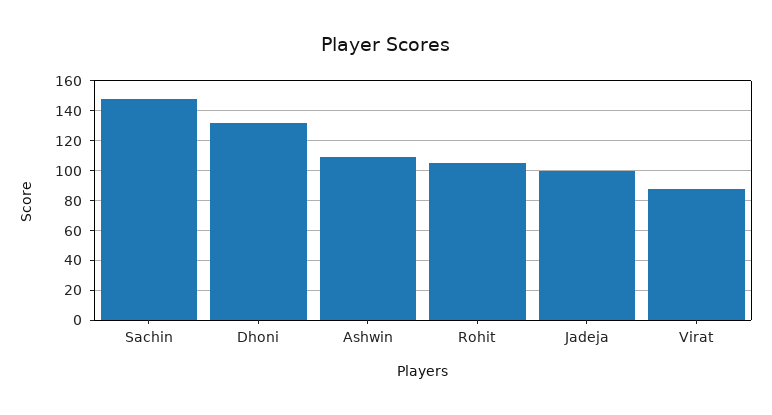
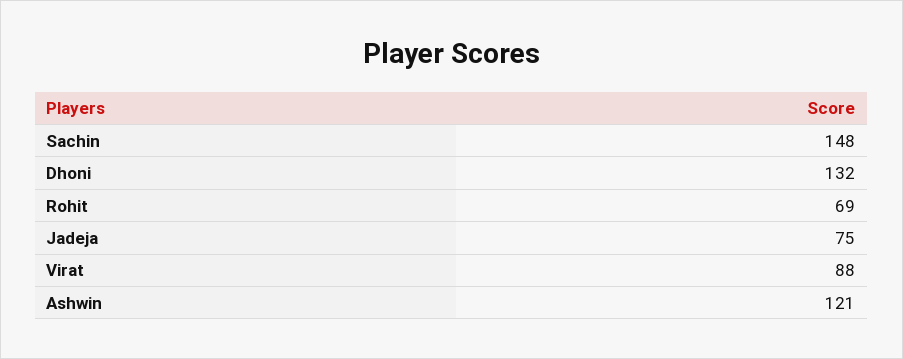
  {
    "Sachin": 148,
    "Dhoni": 132,
-   "Ashwin": 110,
+   "Ashwin": 121,
-   "Rohit": 105,
+   "Rohit": 69,
-   "Jadeja": 100,
+   "Jadeja": 75,
    "Virat": 88
  }

